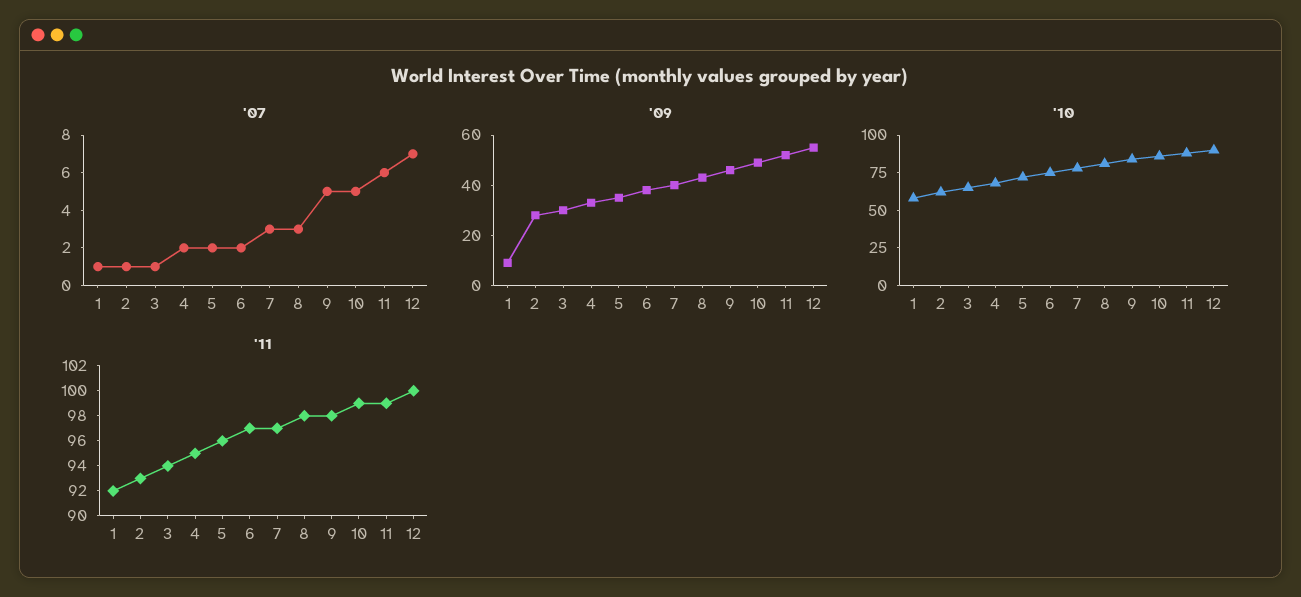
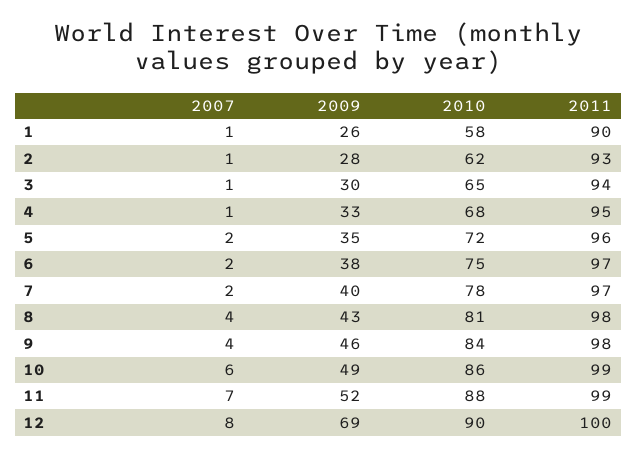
  {
    "'07": {
      "1": 1,
      "2": 1,
      "3": 1,
-     "4": 2,
+     "4": 1,
      "5": 2,
      "6": 2,
-     "7": 3,
+     "7": 2,
-     "8": 3,
+     "8": 4,
-     "9": 5,
+     "9": 4,
-     "10": 5,
+     "10": 6,
-     "11": 6,
+     "11": 7,
-     "12": 7
+     "12": 8
    },
    "'09": {
-     "1": 10,
+     "1": 26,
      "2": 28,
      "3": 30,
      "4": 33,
      "5": 35,
      "6": 38,
      "7": 40,
      "8": 43,
      "9": 46,
      "10": 49,
      "11": 52,
-     "12": 55
+     "12": 69
    },
    "'10": {
      "1": 58,
      "2": 62,
      "3": 65,
      "4": 68,
      "5": 72,
      "6": 75,
      "7": 78,
      "8": 81,
      "9": 84,
      "10": 86,
      "11": 88,
      "12": 90
    },
    "'11": {
-     "1": 92,
+     "1": 90,
      "2": 93,
      "3": 94,
      "4": 95,
      "5": 96,
      "6": 97,
      "7": 97,
      "8": 98,
      "9": 98,
      "10": 99,
      "11": 99,
      "12": 100
    }
  }

